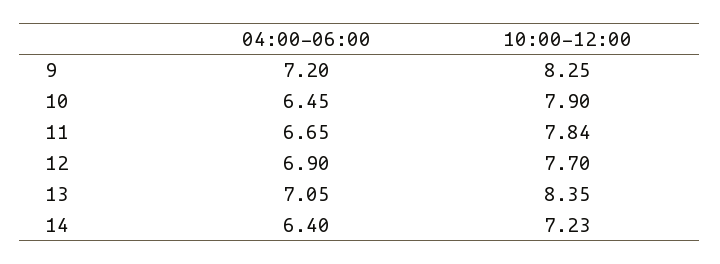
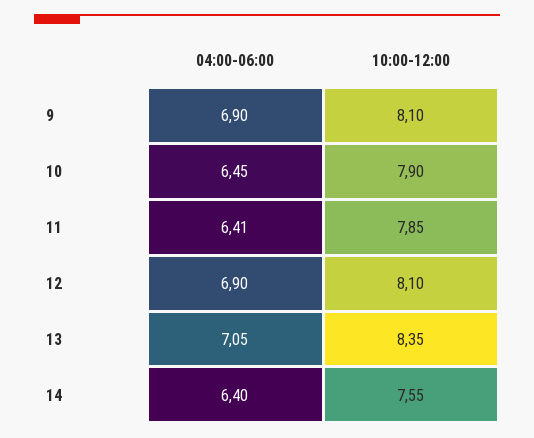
  {
    "04:00-06:00": {
-     "9": 7.2,
+     "9": 6.9,
      "10": 6.45,
-     "11": 6.65,
+     "11": 6.41,
      "12": 6.9,
      "13": 7.05,
      "14": 6.4
    },
    "10:00-12:00": {
-     "9": 8.25,
+     "9": 8.1,
      "10": 7.9,
-     "11": 7.84,
+     "11": 7.85,
-     "12": 7.7,
+     "12": 8.1,
      "13": 8.35,
-     "14": 7.23
+     "14": 7.55
    }
  }

